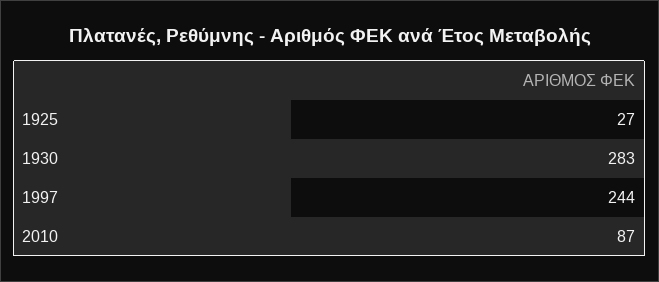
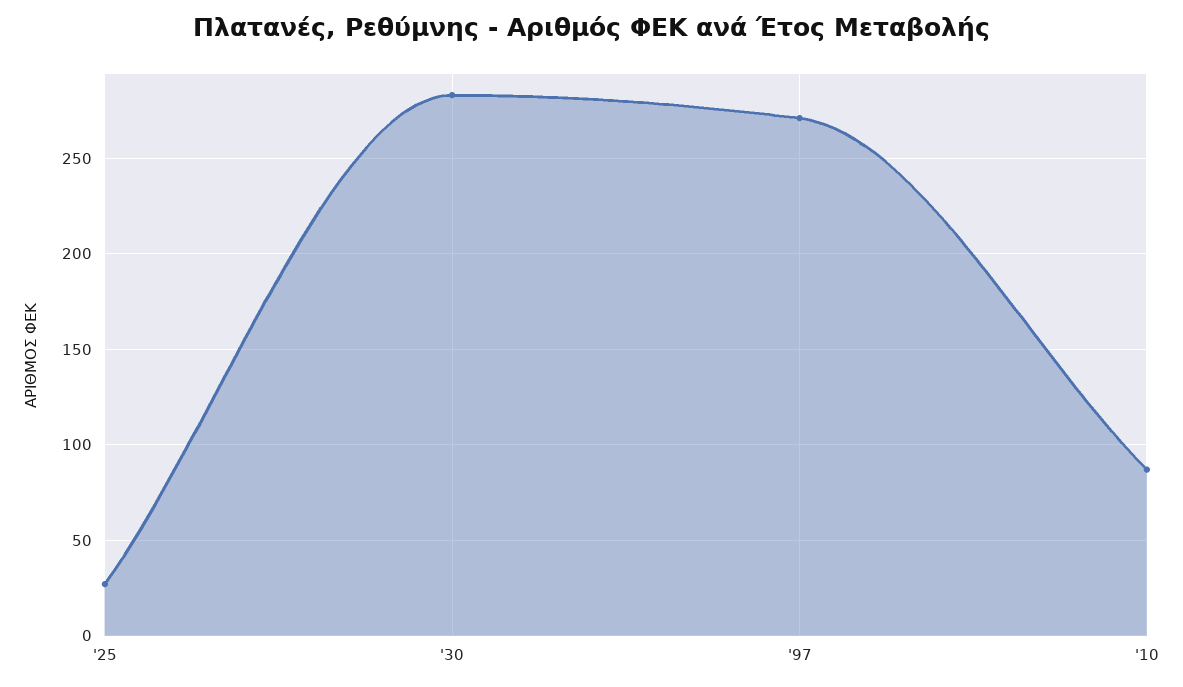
  {
    "1925": 27,
    "1930": 283,
-   "1997": 244,
+   "1997": 270,
    "2010": 87
  }

